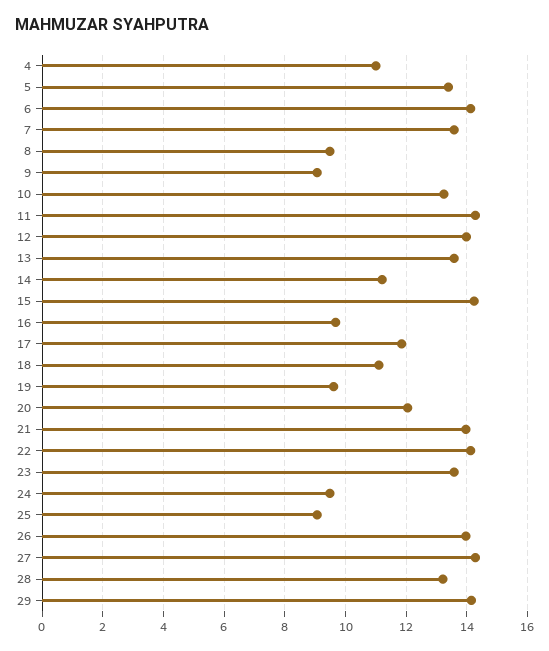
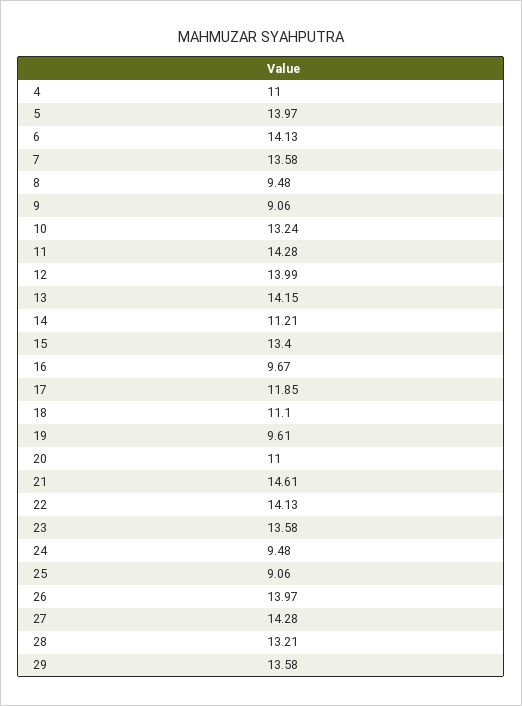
  {
    "4": 11,
-   "5": 13.4,
+   "5": 13.97,
    "6": 14.13,
    "7": 13.58,
    "8": 9.48,
    "9": 9.06,
    "10": 13.24,
    "11": 14.28,
    "12": 13.99,
-   "13": 13.6,
+   "13": 14.15,
    "14": 11.21,
-   "15": 14.2,
+   "15": 13.4,
    "16": 9.67,
    "17": 11.85,
    "18": 11.1,
    "19": 9.61,
-   "20": 12,
+   "20": 11,
-   "21": 14,
+   "21": 14.61,
    "22": 14.13,
    "23": 13.58,
    "24": 9.48,
    "25": 9.06,
    "26": 13.97,
    "27": 14.28,
    "28": 13.21,
-   "29": 14.2
+   "29": 13.58
  }

